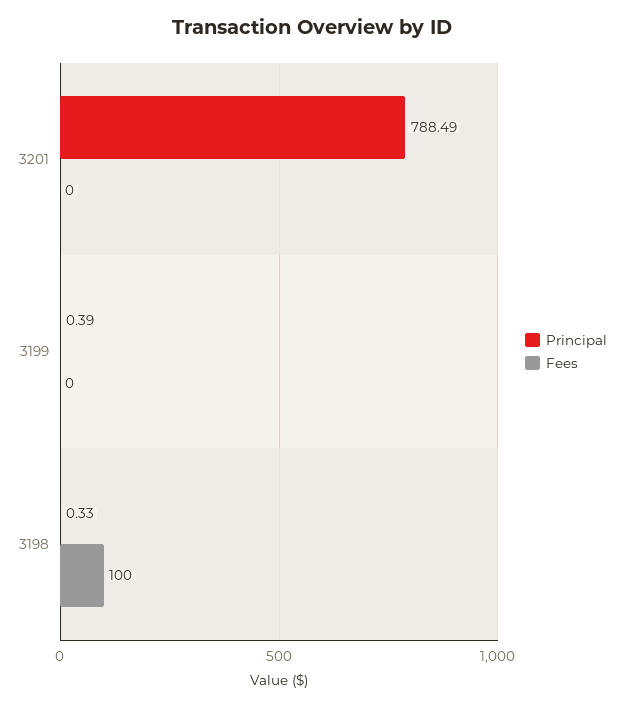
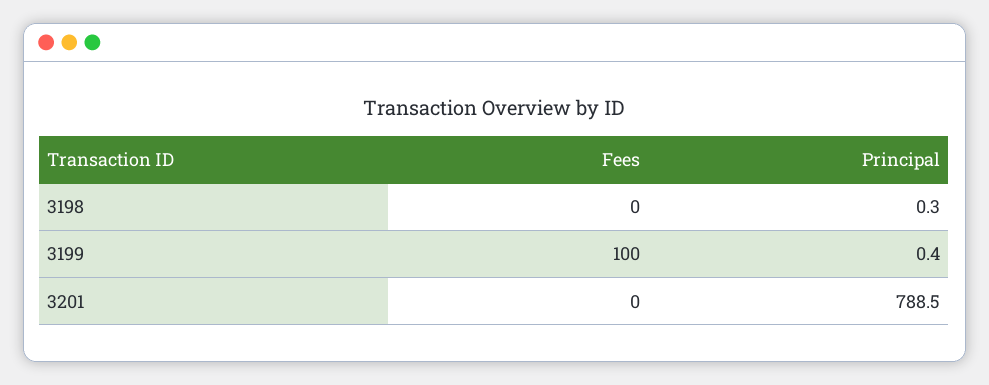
  {
    "Principal": {
      "3201": 788.49,
      "3199": 0.39,
      "3198": 0.33
    },
    "Fees": {
      "3201": 0,
-     "3199": 0,
+     "3199": 100,
-     "3198": 100
+     "3198": 0
    }
  }

